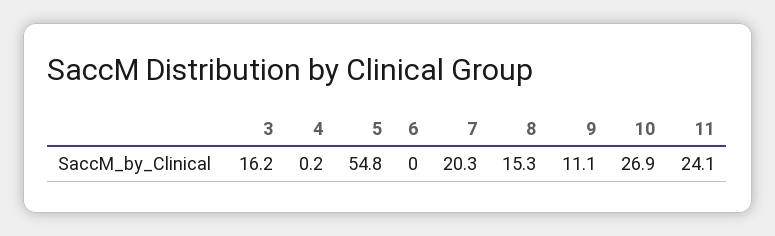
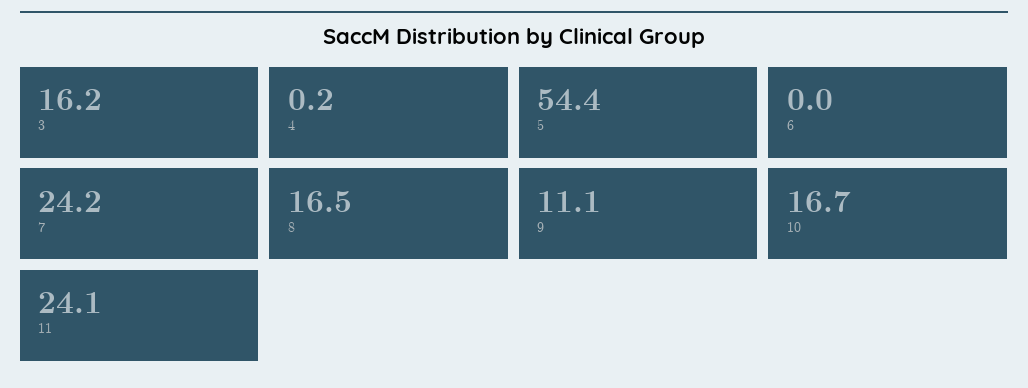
  {
    "3": 16.2,
    "4": 0.2,
-   "5": 54.8,
+   "5": 54.4,
    "6": 0,
-   "7": 20.3,
+   "7": 24.2,
-   "8": 15.3,
+   "8": 16.5,
    "9": 11.1,
-   "10": 26.9,
+   "10": 16.7,
    "11": 24.1
  }

